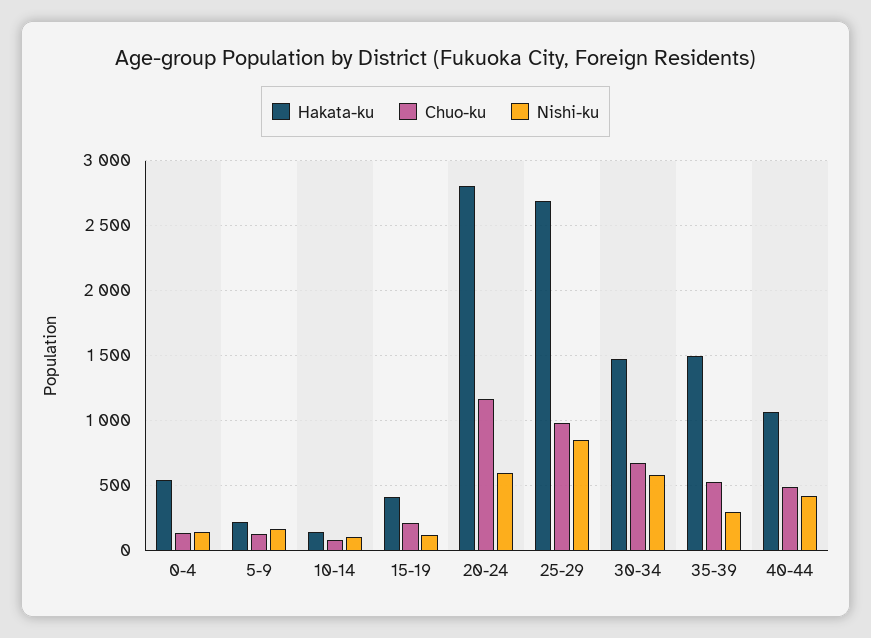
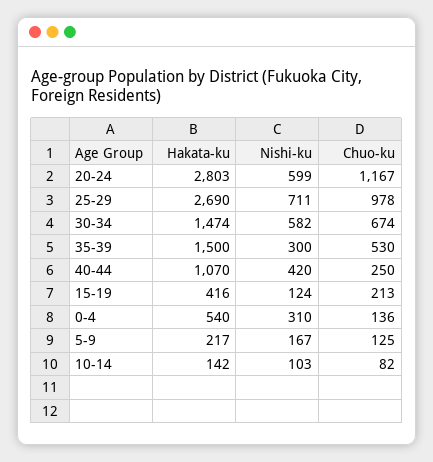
  {
    "Hakata-ku": {
      "0-4": 540,
      "5-9": 217,
      "10-14": 142,
      "15-19": 416,
      "20-24": 2803,
      "25-29": 2690,
      "30-34": 1474,
      "35-39": 1500,
      "40-44": 1070
    },
    "Chuo-ku": {
      "0-4": 136,
      "5-9": 125,
      "10-14": 82,
      "15-19": 213,
      "20-24": 1167,
      "25-29": 978,
      "30-34": 674,
      "35-39": 530,
-     "40-44": 500
+     "40-44": 250
    },
    "Nishi-ku": {
-     "0-4": 150,
+     "0-4": 310,
      "5-9": 167,
      "10-14": 103,
      "15-19": 124,
      "20-24": 599,
-     "25-29": 850,
+     "25-29": 711,
      "30-34": 582,
      "35-39": 300,
      "40-44": 420
    }
  }

